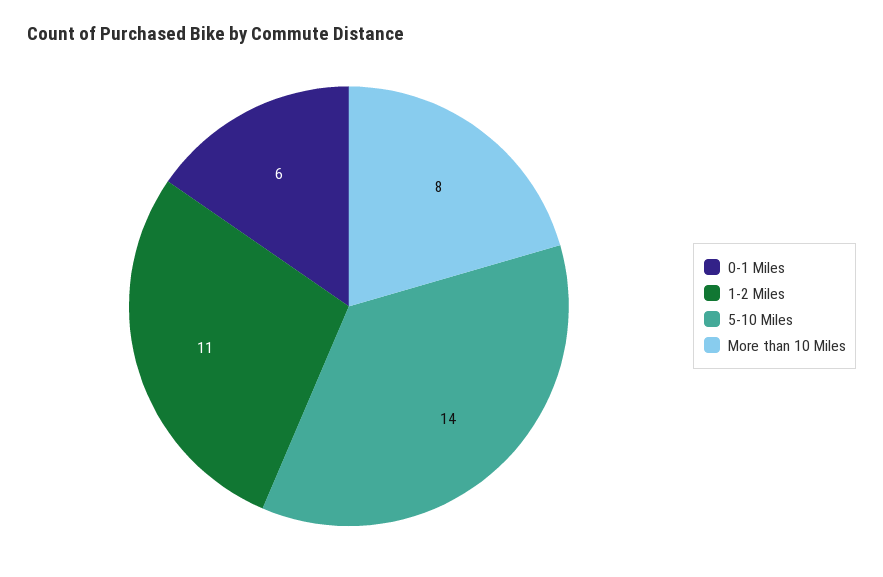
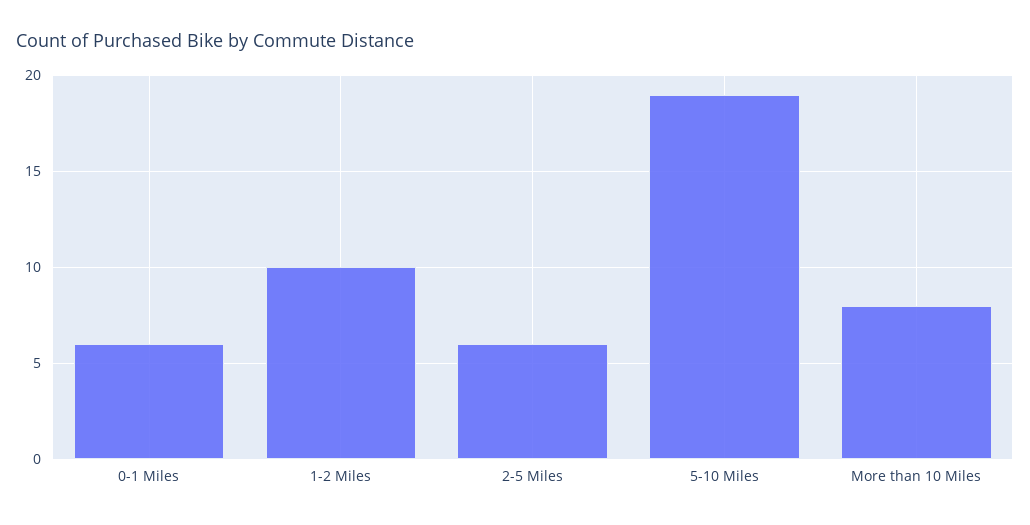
  {
    "0-1 Miles": 6,
-   "1-2 Miles": 11,
+   "1-2 Miles": 10,
-   "5-10 Miles": 14,
+   "5-10 Miles": 19,
-   "More than 10 Miles": 8
+   "More than 10 Miles": 8,
+   "2-5 Miles": 6
  }

